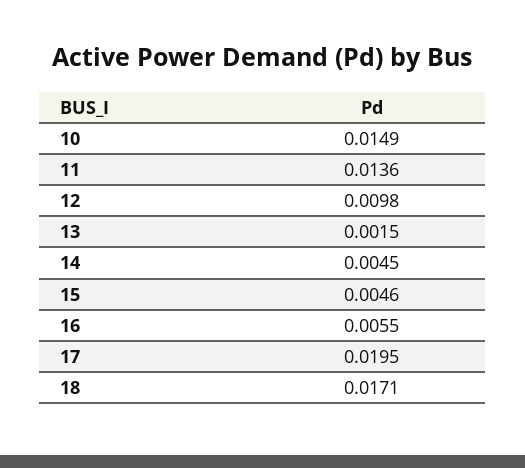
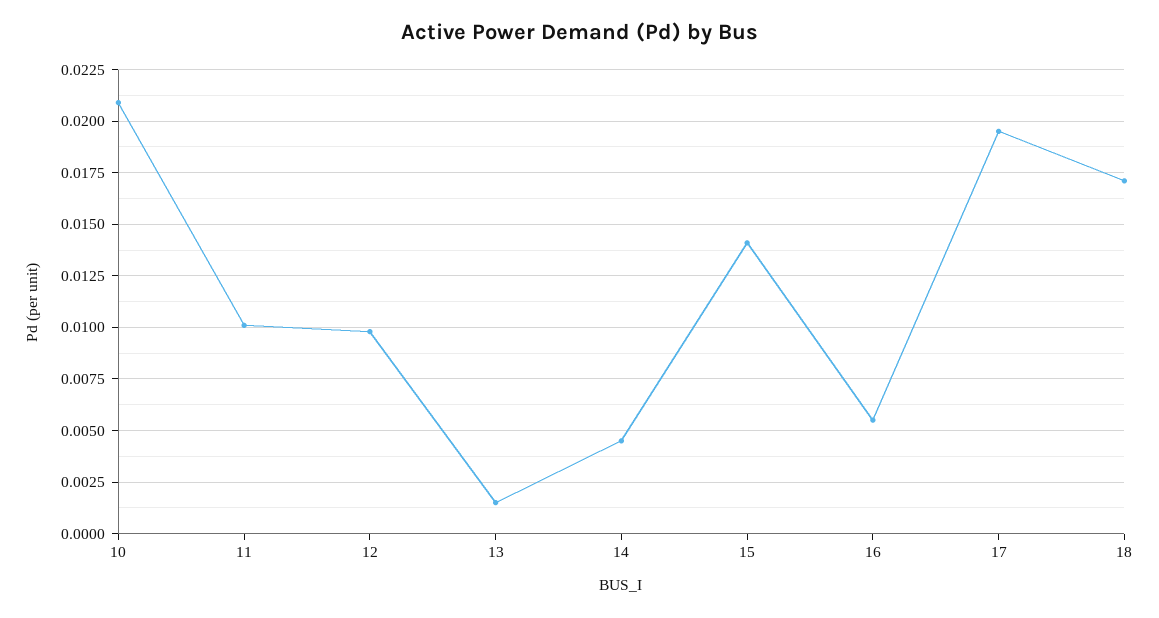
  {
-   "10": 0.0149,
+   "10": 0.021,
-   "11": 0.0136,
+   "11": 0.01,
    "12": 0.0098,
    "13": 0.0015,
    "14": 0.0045,
-   "15": 0.0046,
+   "15": 0.014,
    "16": 0.0055,
    "17": 0.0195,
    "18": 0.0171
  }

